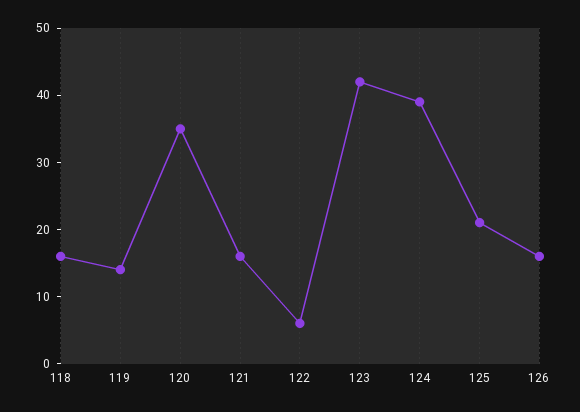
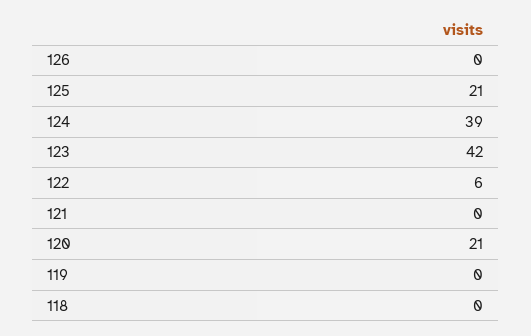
  {
-   "118": 15,
+   "118": 0,
-   "119": 15,
+   "119": 0,
-   "120": 35,
+   "120": 21,
-   "121": 15,
+   "121": 0,
    "122": 6,
    "123": 42,
    "124": 39,
    "125": 21,
-   "126": 15
+   "126": 0
  }

